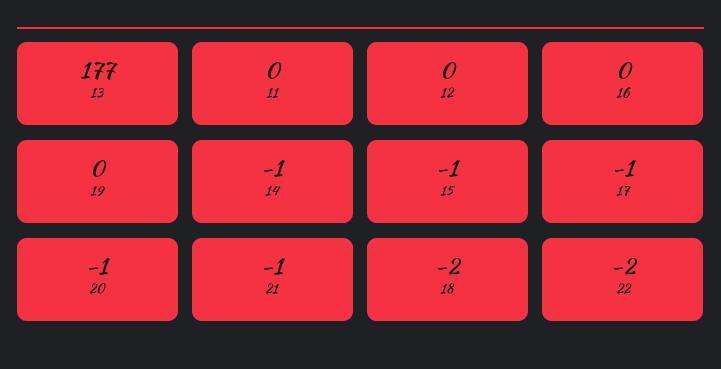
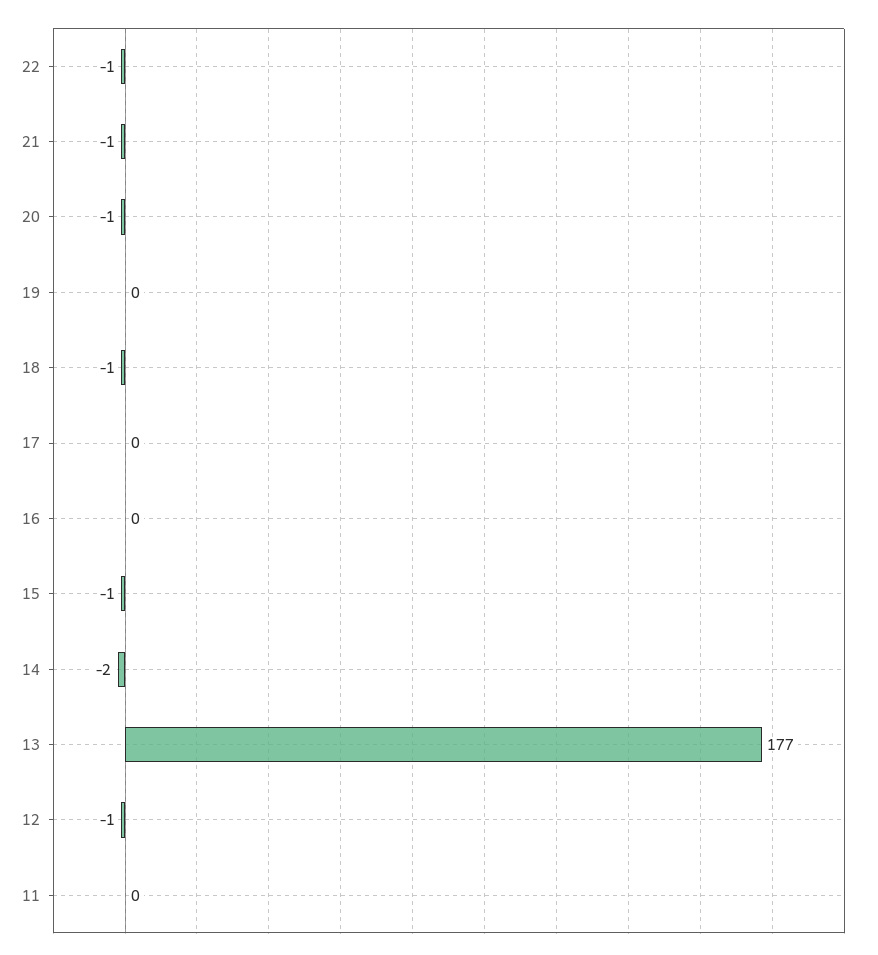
  {
    "13": 177,
    "11": 0,
-   "12": 0,
+   "12": -1,
    "16": 0,
    "19": 0,
-   "14": -1,
+   "14": -2,
    "15": -1,
-   "17": -1,
+   "17": 0,
    "20": -1,
    "21": -1,
-   "18": -2,
+   "18": -1,
-   "22": -2
+   "22": -1
  }

